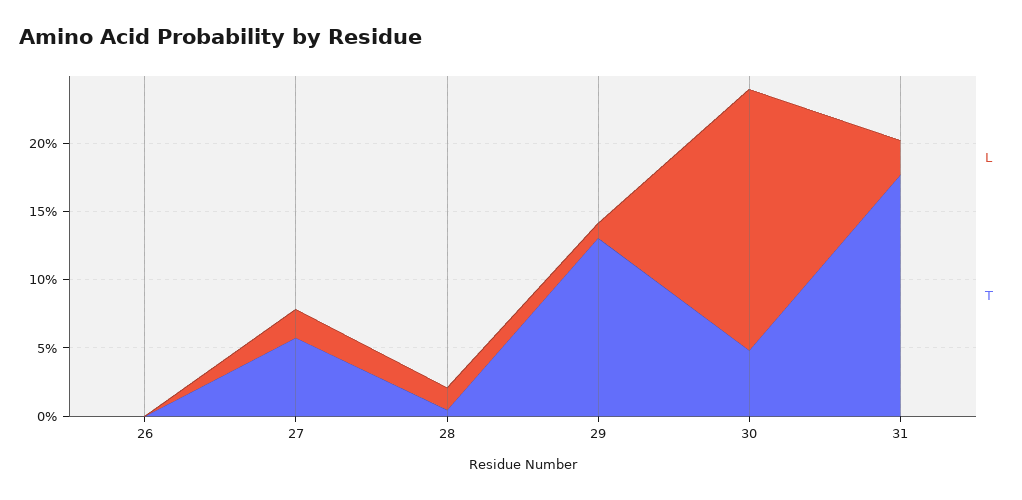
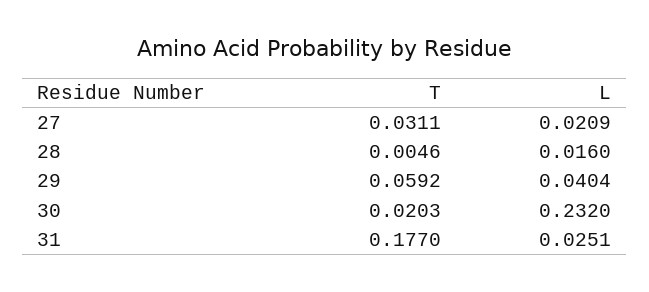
  {
    "L": {
-     "26": 0,
      "27": 0.0209,
      "28": 0.016,
-     "29": 0.01,
+     "29": 0.0404,
-     "30": 0.19,
+     "30": 0.232,
      "31": 0.0251
    },
    "T": {
-     "26": 0,
-     "27": 0.06,
+     "27": 0.0311,
      "28": 0.0046,
-     "29": 0.13,
+     "29": 0.0592,
-     "30": 0.05,
+     "30": 0.0203,
      "31": 0.177
    }
  }

